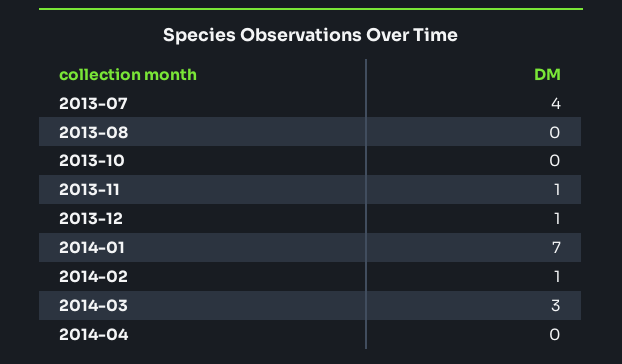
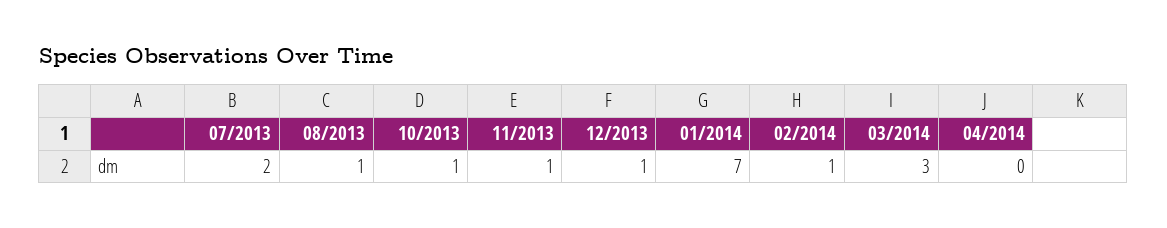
  {
-   "2013-07": 4,
+   "2013-07": 2,
-   "2013-08": 0,
+   "2013-08": 1,
-   "2013-10": 0,
+   "2013-10": 1,
    "2013-11": 1,
    "2013-12": 1,
    "2014-01": 7,
    "2014-02": 1,
    "2014-03": 3,
    "2014-04": 0
  }

